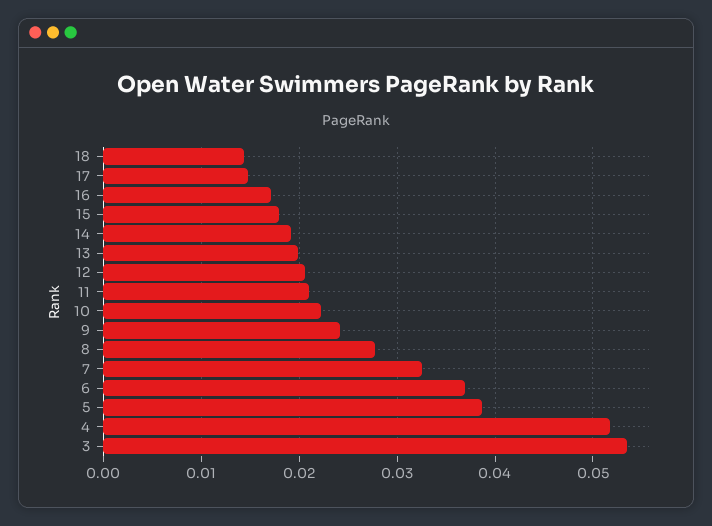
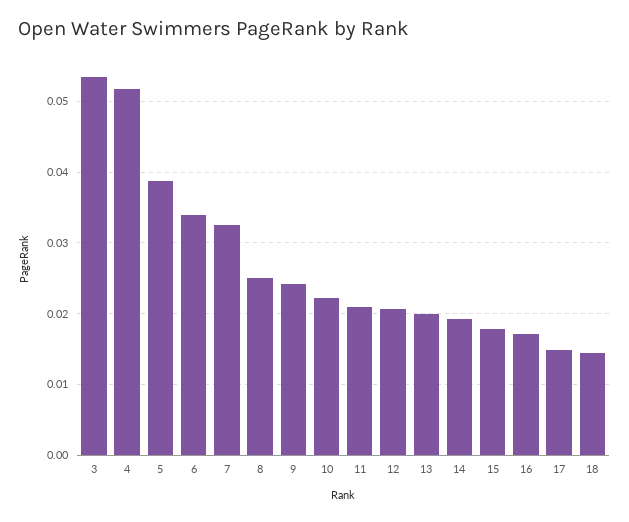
  {
    "18": 0.014,
    "17": 0.015,
    "16": 0.017,
    "15": 0.018,
    "14": 0.019,
    "13": 0.02,
    "12": 0.021,
    "11": 0.021,
    "10": 0.022,
    "9": 0.024,
-   "8": 0.028,
+   "8": 0.025,
    "7": 0.033,
-   "6": 0.037,
+   "6": 0.034,
    "5": 0.039,
    "4": 0.052,
    "3": 0.054
  }

